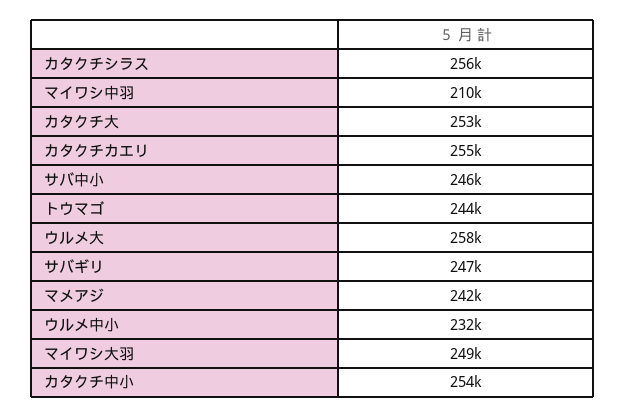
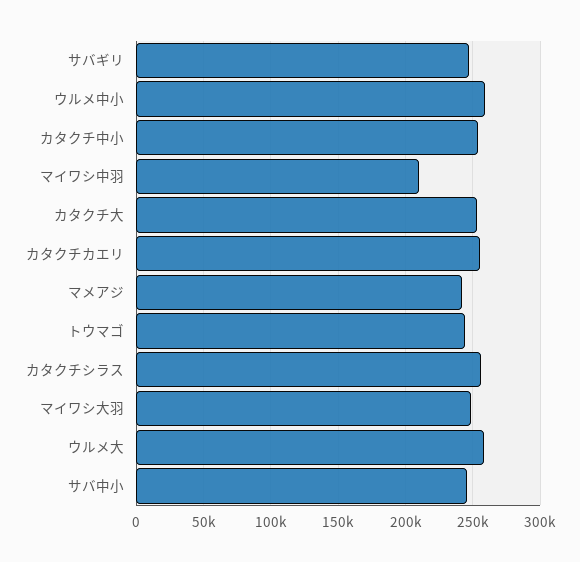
  {
    "カタクチシラス": 256000,
    "マイワシ中羽": 210000,
    "カタクチ大": 253000,
    "カタクチカエリ": 255000,
    "サバ中小": 246000,
    "トウマゴ": 244000,
    "ウルメ大": 258000,
    "サバギリ": 247000,
    "マメアジ": 242000,
-   "ウルメ中小": 232000,
+   "ウルメ中小": 260000,
    "マイワシ大羽": 249000,
    "カタクチ中小": 254000
  }

